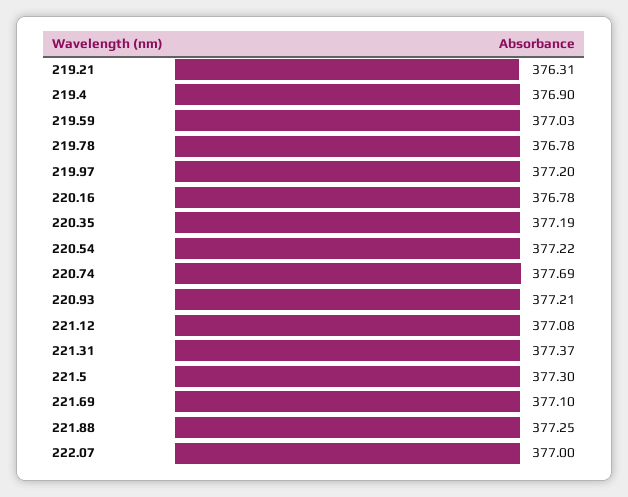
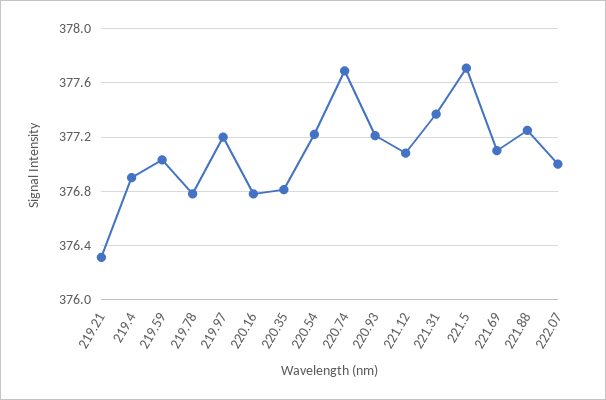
  {
    "219.21": 376.31,
    "219.4": 376.9,
    "219.59": 377.03,
    "219.78": 376.78,
    "219.97": 377.2,
    "220.16": 376.78,
-   "220.35": 377.19,
+   "220.35": 376.8,
    "220.54": 377.22,
    "220.74": 377.69,
    "220.93": 377.21,
    "221.12": 377.08,
    "221.31": 377.37,
-   "221.5": 377.3,
+   "221.5": 377.7,
    "221.69": 377.1,
    "221.88": 377.25,
    "222.07": 377
  }

